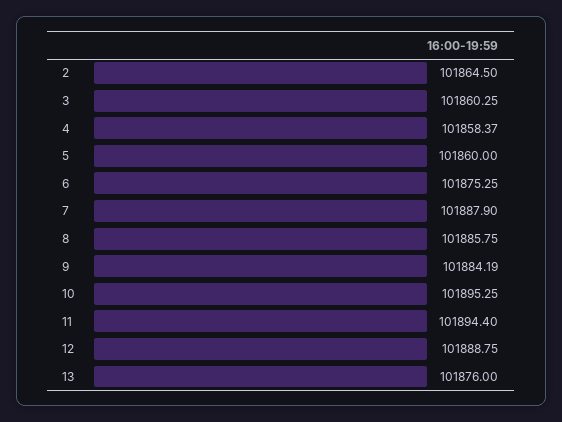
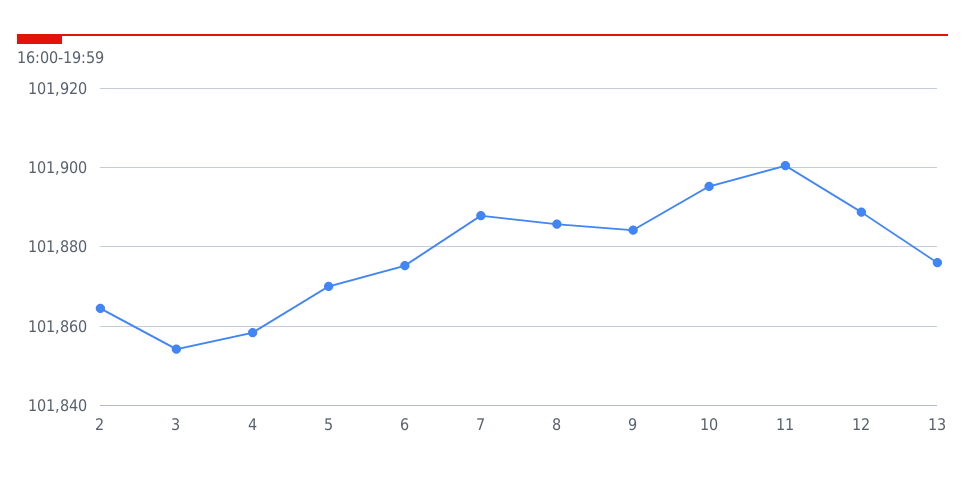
  {
    "2": 101864.5,
-   "3": 101860.25,
+   "3": 101854,
    "4": 101858.37,
-   "5": 101860,
+   "5": 101870,
    "6": 101875.25,
    "7": 101887.9,
    "8": 101885.75,
    "9": 101884.19,
    "10": 101895.25,
-   "11": 101894.4,
+   "11": 101900,
    "12": 101888.75,
    "13": 101876
  }

